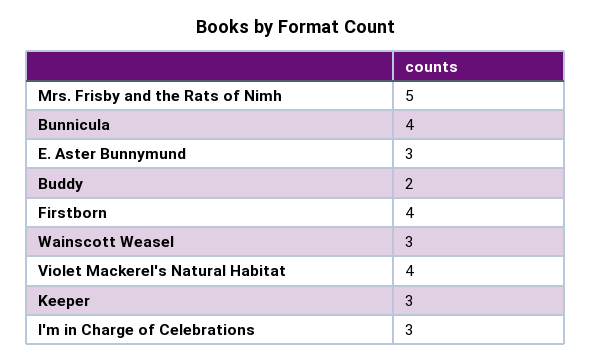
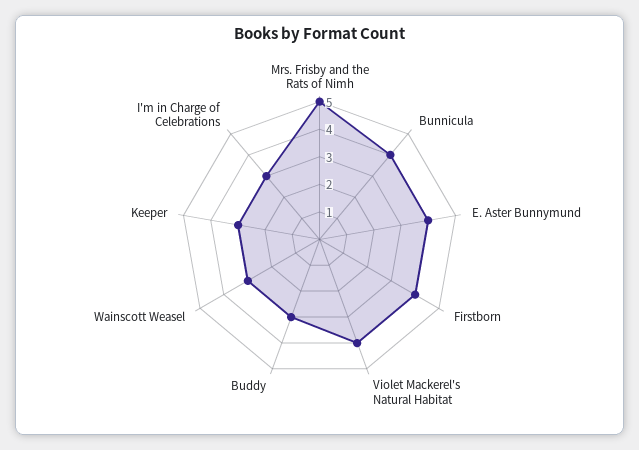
  {
    "Mrs. Frisby and the Rats of Nimh": 5,
    "Bunnicula": 4,
-   "E. Aster Bunnymund": 3,
+   "E. Aster Bunnymund": 4,
-   "Buddy": 2,
+   "Buddy": 3,
    "Firstborn": 4,
    "Wainscott Weasel": 3,
    "Violet Mackerel's Natural Habitat": 4,
    "Keeper": 3,
    "I'm in Charge of Celebrations": 3
  }

